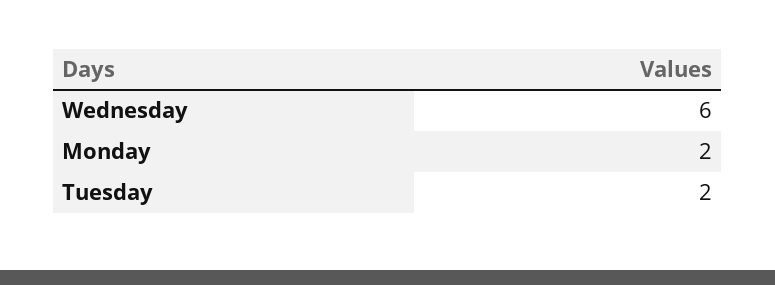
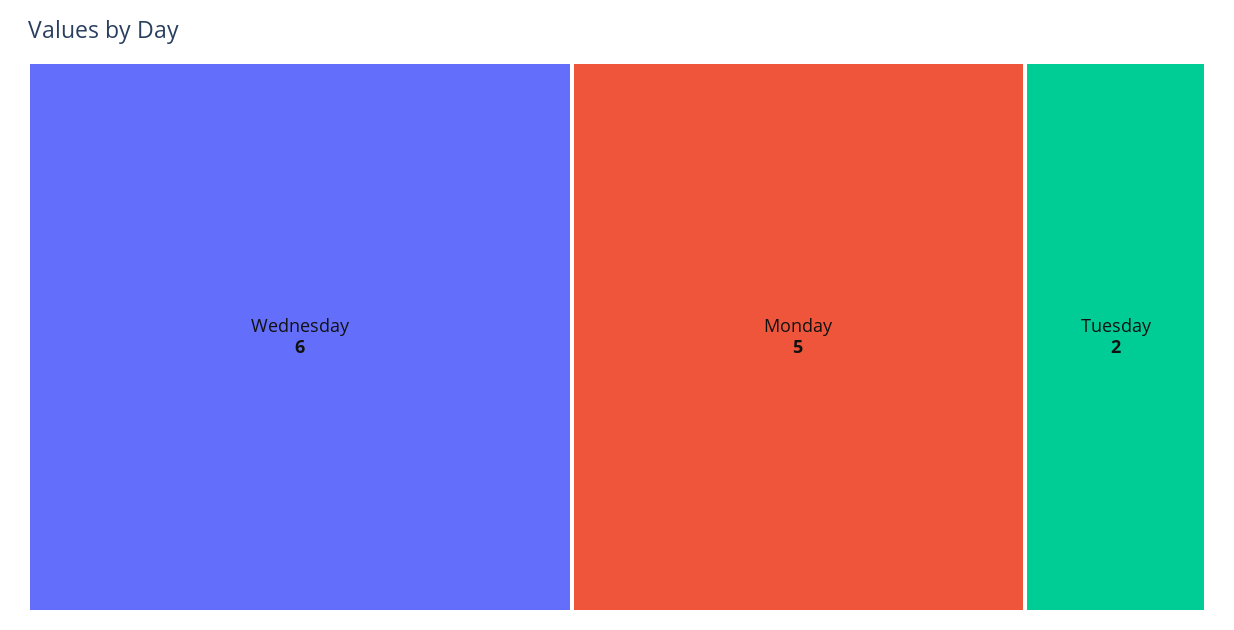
  {
    "Wednesday": 6,
-   "Monday": 2,
+   "Monday": 5,
    "Tuesday": 2
  }

